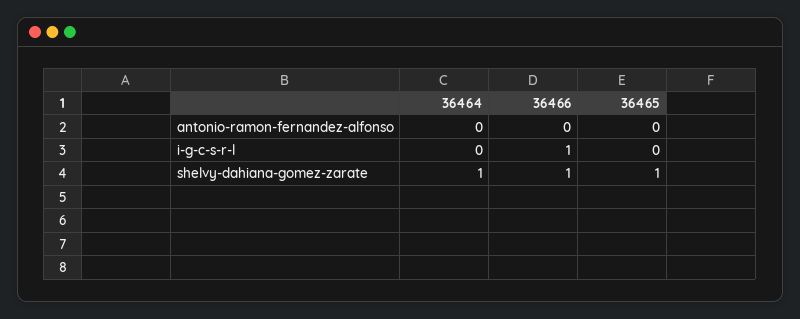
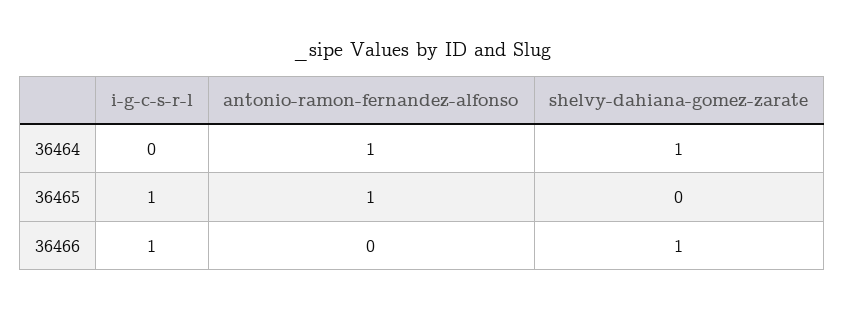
  {
    "36464": {
-     "antonio-ramon-fernandez-alfonso": 0,
+     "antonio-ramon-fernandez-alfonso": 1,
      "i-g-c-s-r-l": 0,
      "shelvy-dahiana-gomez-zarate": 1
    },
    "36466": {
      "antonio-ramon-fernandez-alfonso": 0,
      "i-g-c-s-r-l": 1,
      "shelvy-dahiana-gomez-zarate": 1
    },
    "36465": {
-     "antonio-ramon-fernandez-alfonso": 0,
+     "antonio-ramon-fernandez-alfonso": 1,
-     "i-g-c-s-r-l": 0,
+     "i-g-c-s-r-l": 1,
-     "shelvy-dahiana-gomez-zarate": 1
+     "shelvy-dahiana-gomez-zarate": 0
    }
  }

